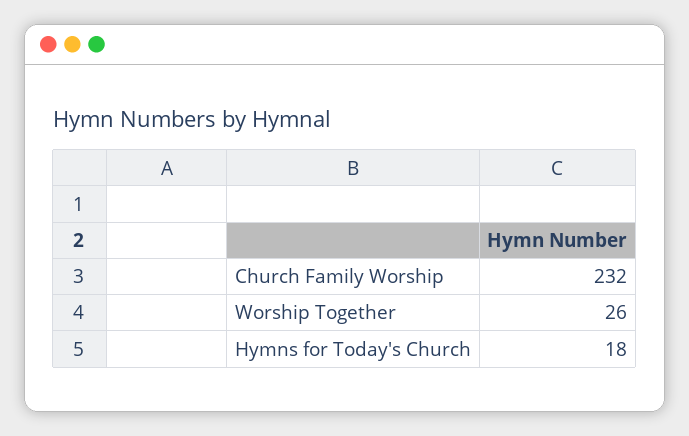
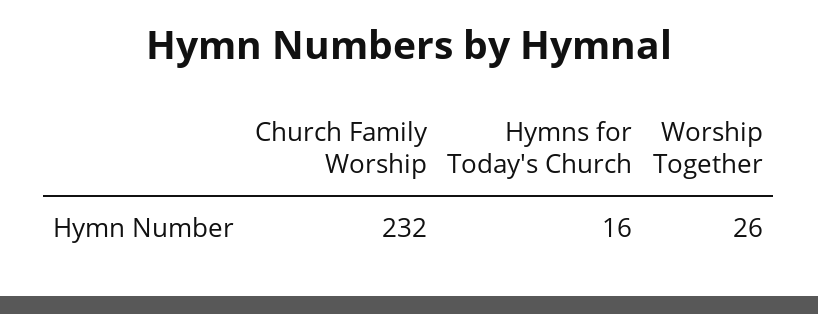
  {
    "Church Family Worship": 232,
    "Worship Together": 26,
-   "Hymns for Today's Church": 18
+   "Hymns for Today's Church": 16
  }

